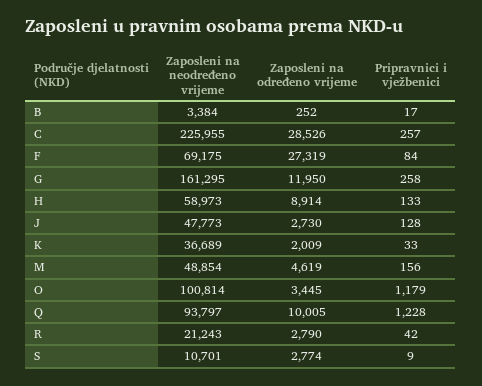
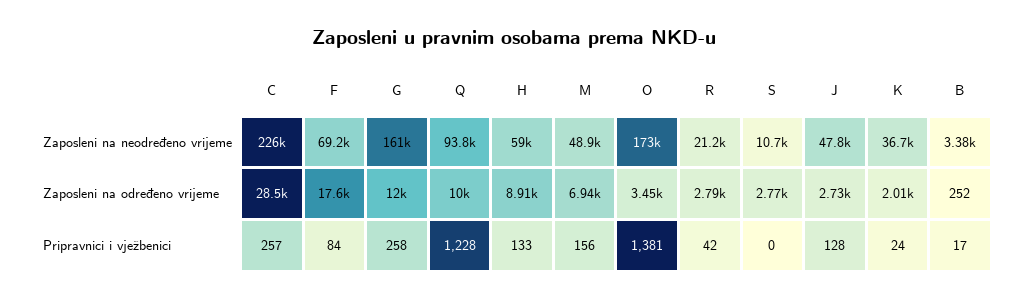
  {
    "Zaposleni na neodređeno vrijeme": {
      "B": 3384,
      "C": 225955,
      "F": 69175,
      "G": 161295,
      "H": 58973,
      "J": 47773,
      "K": 36689,
      "M": 48854,
-     "O": 100814,
+     "O": 173000,
      "Q": 93797,
      "R": 21243,
      "S": 10701
    },
    "Zaposleni na određeno vrijeme": {
      "B": 252,
      "C": 28526,
-     "F": 27319,
+     "F": 17600,
      "G": 11950,
      "H": 8914,
      "J": 2730,
      "K": 2009,
-     "M": 4619,
+     "M": 6940,
      "O": 3445,
      "Q": 10005,
      "R": 2790,
      "S": 2774
    },
    "Pripravnici i vježbenici": {
      "B": 17,
      "C": 257,
      "F": 84,
      "G": 258,
      "H": 133,
      "J": 128,
-     "K": 33,
+     "K": 24,
      "M": 156,
-     "O": 1179,
+     "O": 1381,
      "Q": 1228,
      "R": 42,
-     "S": 9
+     "S": 0
    }
  }

